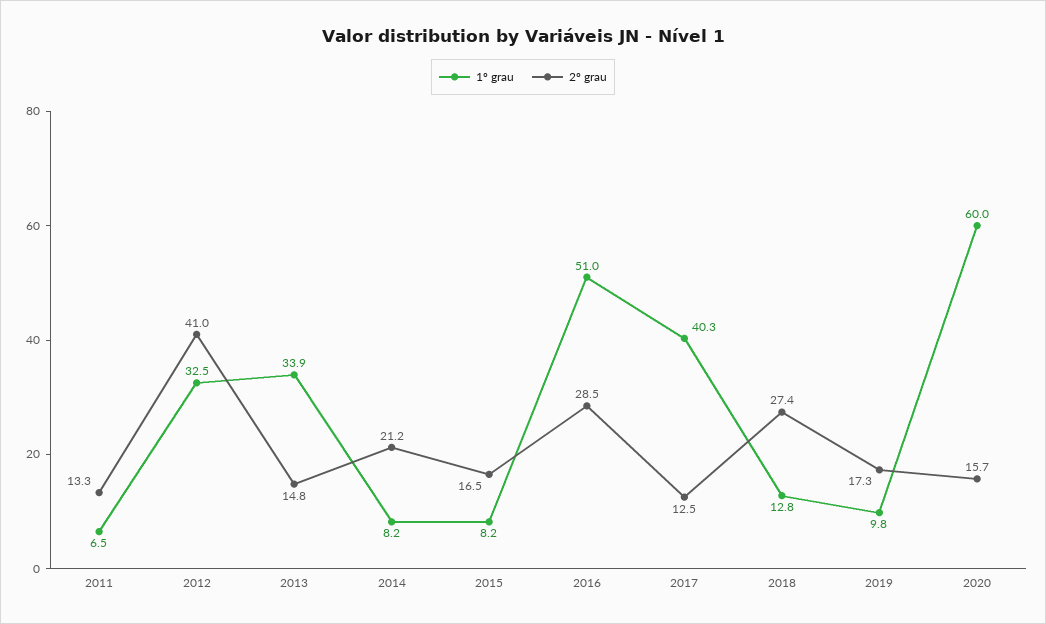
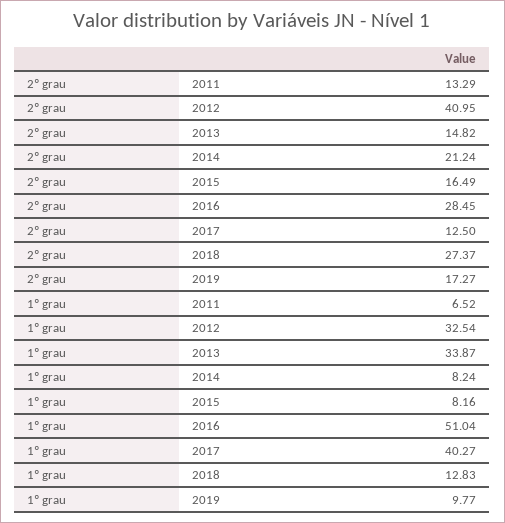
  {
    "1º grau": {
      "2011": 6.52,
      "2012": 32.54,
      "2013": 33.87,
      "2014": 8.24,
      "2015": 8.16,
      "2016": 51.04,
      "2017": 40.27,
      "2018": 12.83,
-     "2019": 9.77,
+     "2019": 9.77
-     "2020": 60
    },
    "2º grau": {
      "2011": 13.29,
      "2012": 40.95,
      "2013": 14.82,
      "2014": 21.24,
      "2015": 16.49,
      "2016": 28.45,
      "2017": 12.5,
      "2018": 27.37,
-     "2019": 17.27,
+     "2019": 17.27
-     "2020": 15.7
    }
  }

